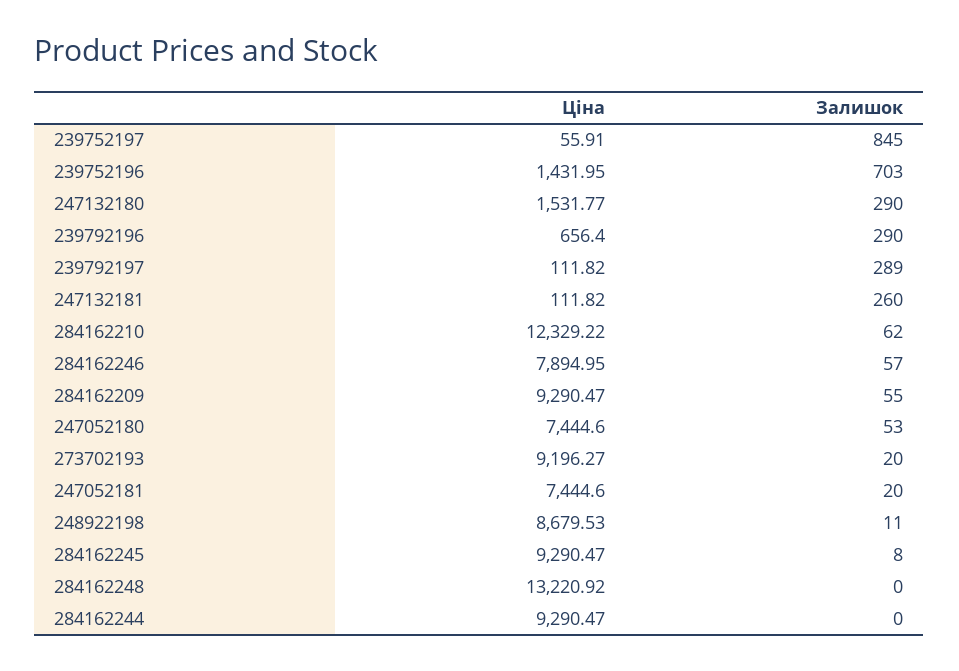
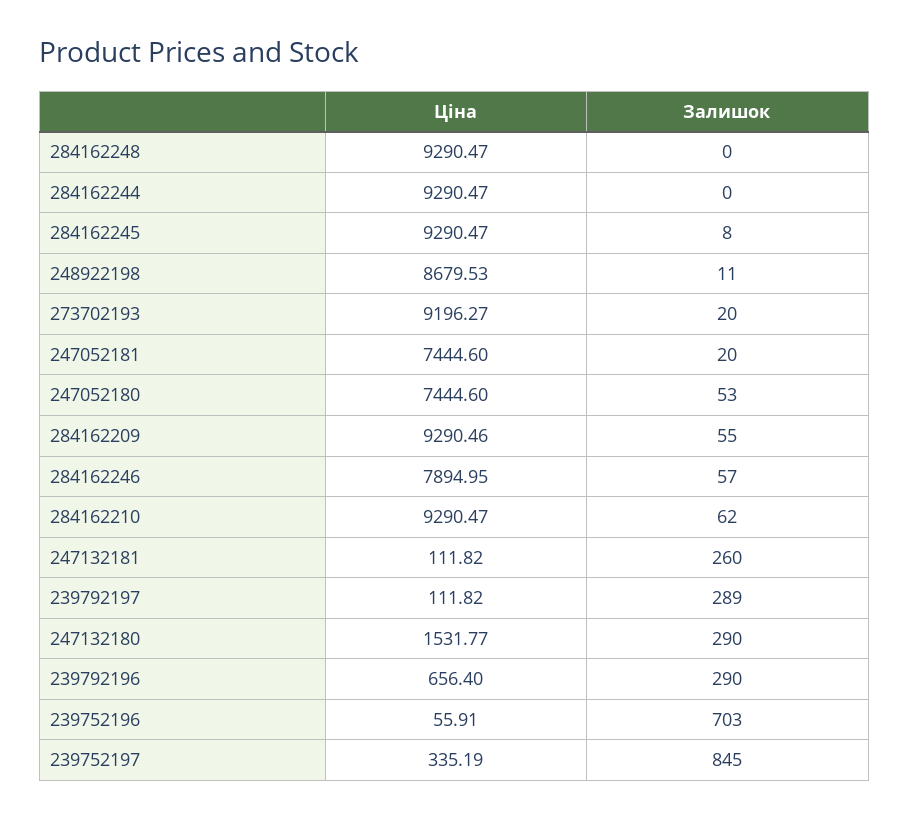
  {
    "Ціна": {
-     "239752197": 55.91,
+     "239752197": 335.19,
-     "239752196": 1431.95,
+     "239752196": 55.91,
      "247132180": 1531.77,
      "239792196": 656.4,
      "239792197": 111.82,
      "247132181": 111.82,
-     "284162210": 12329.22,
+     "284162210": 9290.47,
      "284162246": 7894.95,
-     "284162209": 9290.47,
+     "284162209": 9290.46,
      "247052180": 7444.6,
      "273702193": 9196.27,
      "247052181": 7444.6,
      "248922198": 8679.53,
      "284162245": 9290.47,
-     "284162248": 13220.92,
+     "284162248": 9290.47,
      "284162244": 9290.47
    },
    "Залишок": {
      "239752197": 845,
      "239752196": 703,
      "247132180": 290,
      "239792196": 290,
      "239792197": 289,
      "247132181": 260,
      "284162210": 62,
      "284162246": 57,
      "284162209": 55,
      "247052180": 53,
      "273702193": 20,
      "247052181": 20,
      "248922198": 11,
      "284162245": 8,
      "284162248": 0,
      "284162244": 0
    }
  }

